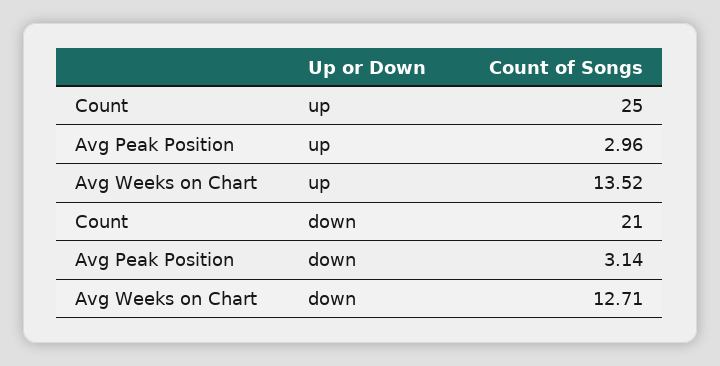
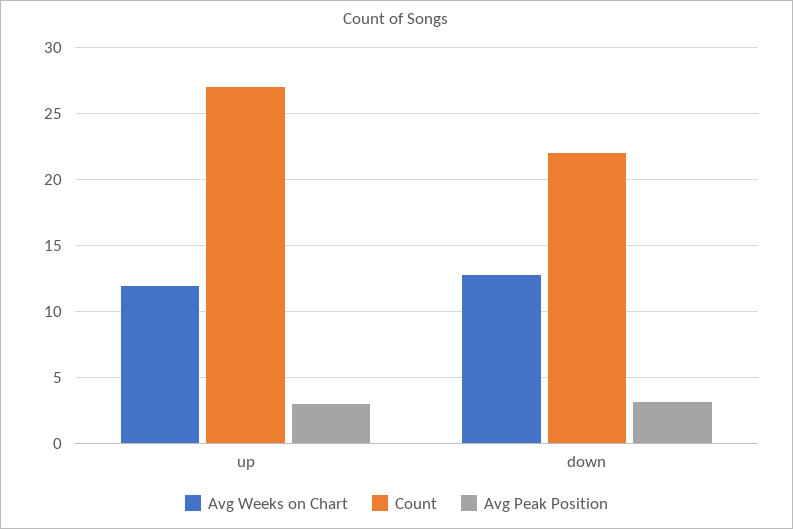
  {
    "Count": {
-     "up": 25,
+     "up": 27,
-     "down": 21
+     "down": 22
    },
    "Avg Peak Position": {
      "up": 2.96,
      "down": 3.14
    },
    "Avg Weeks on Chart": {
-     "up": 13.52,
+     "up": 12,
      "down": 12.71
    }
  }

